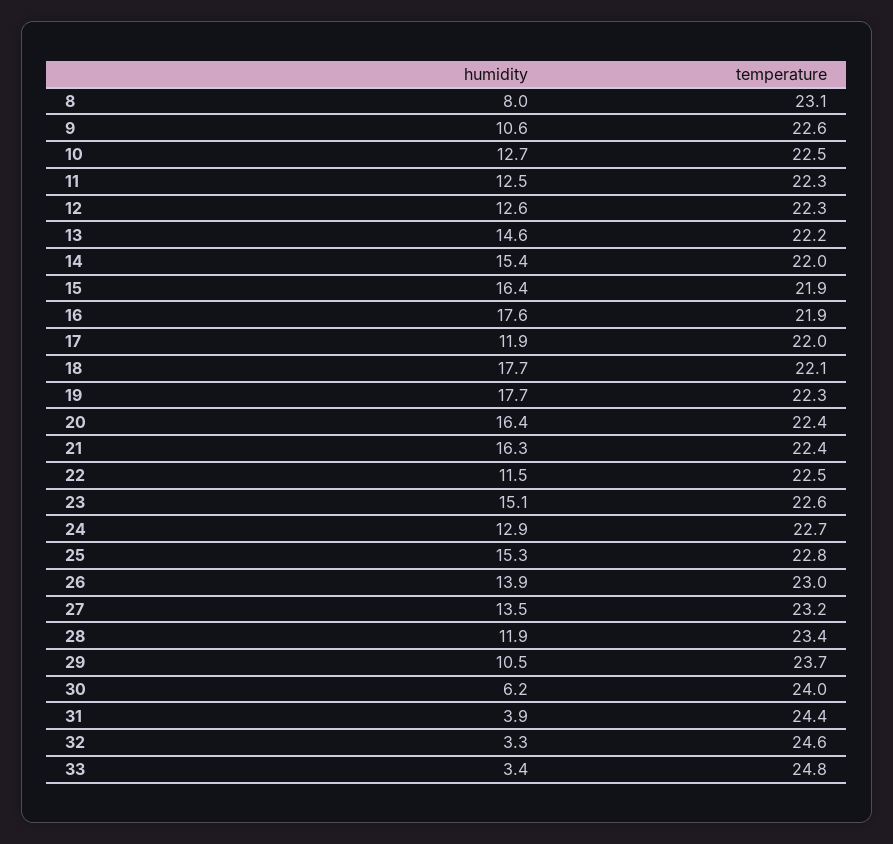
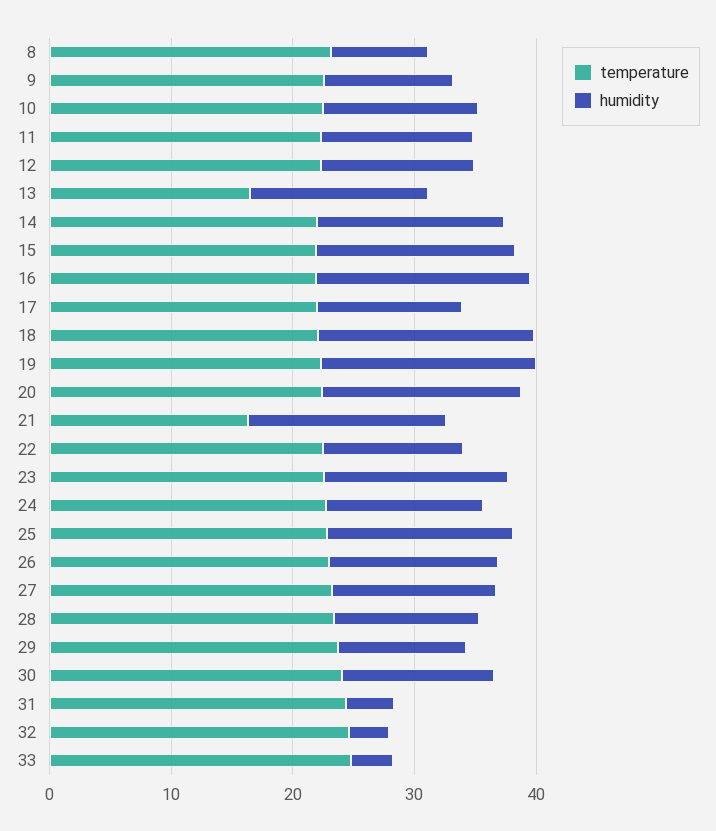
  {
    "humidity": {
      "8": 8,
      "9": 10.6,
      "10": 12.7,
      "11": 12.5,
      "12": 12.6,
      "13": 14.6,
      "14": 15.4,
      "15": 16.4,
      "16": 17.6,
      "17": 11.9,
      "18": 17.7,
      "19": 17.7,
      "20": 16.4,
      "21": 16.3,
      "22": 11.5,
      "23": 15.1,
      "24": 12.9,
      "25": 15.3,
      "26": 13.9,
      "27": 13.5,
      "28": 11.9,
      "29": 10.5,
-     "30": 6.2,
+     "30": 12,
      "31": 3.9,
      "32": 3.3,
      "33": 3.4
    },
    "temperature": {
      "8": 23.1,
      "9": 22.6,
      "10": 22.5,
      "11": 22.3,
      "12": 22.3,
-     "13": 22.2,
+     "13": 16,
      "14": 22,
      "15": 21.9,
      "16": 21.9,
      "17": 22,
      "18": 22.1,
      "19": 22.3,
      "20": 22.4,
-     "21": 22.4,
+     "21": 16,
      "22": 22.5,
      "23": 22.6,
      "24": 22.7,
      "25": 22.8,
      "26": 23,
      "27": 23.2,
      "28": 23.4,
      "29": 23.7,
      "30": 24,
      "31": 24.4,
      "32": 24.6,
      "33": 24.8
    }
  }

